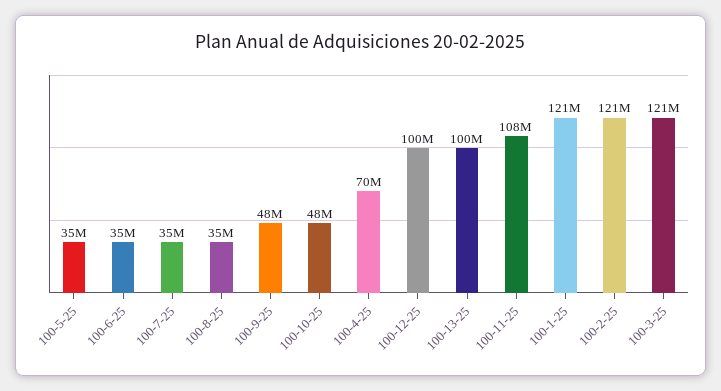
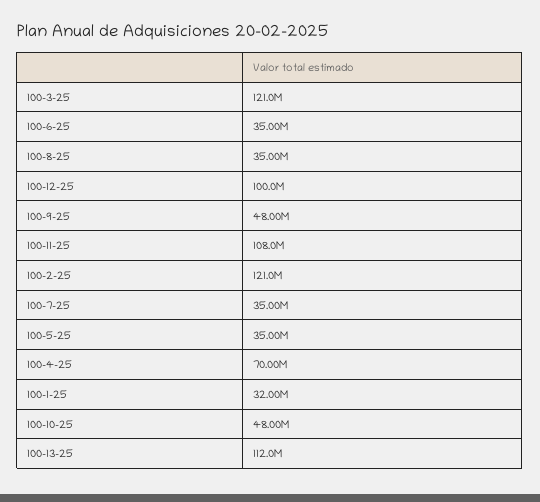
  {
    "100-5-25": 35000000,
    "100-6-25": 35000000,
    "100-7-25": 35000000,
    "100-8-25": 35000000,
    "100-9-25": 48000000,
    "100-10-25": 48000000,
    "100-4-25": 70000000,
    "100-12-25": 100000000,
-   "100-13-25": 100000000,
+   "100-13-25": 112000000,
    "100-11-25": 108000000,
-   "100-1-25": 121000000,
+   "100-1-25": 32000000,
    "100-2-25": 121000000,
    "100-3-25": 121000000
  }

